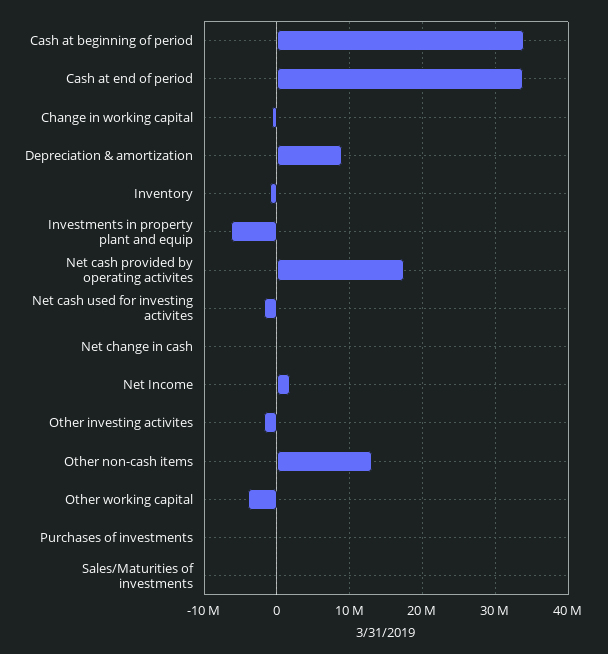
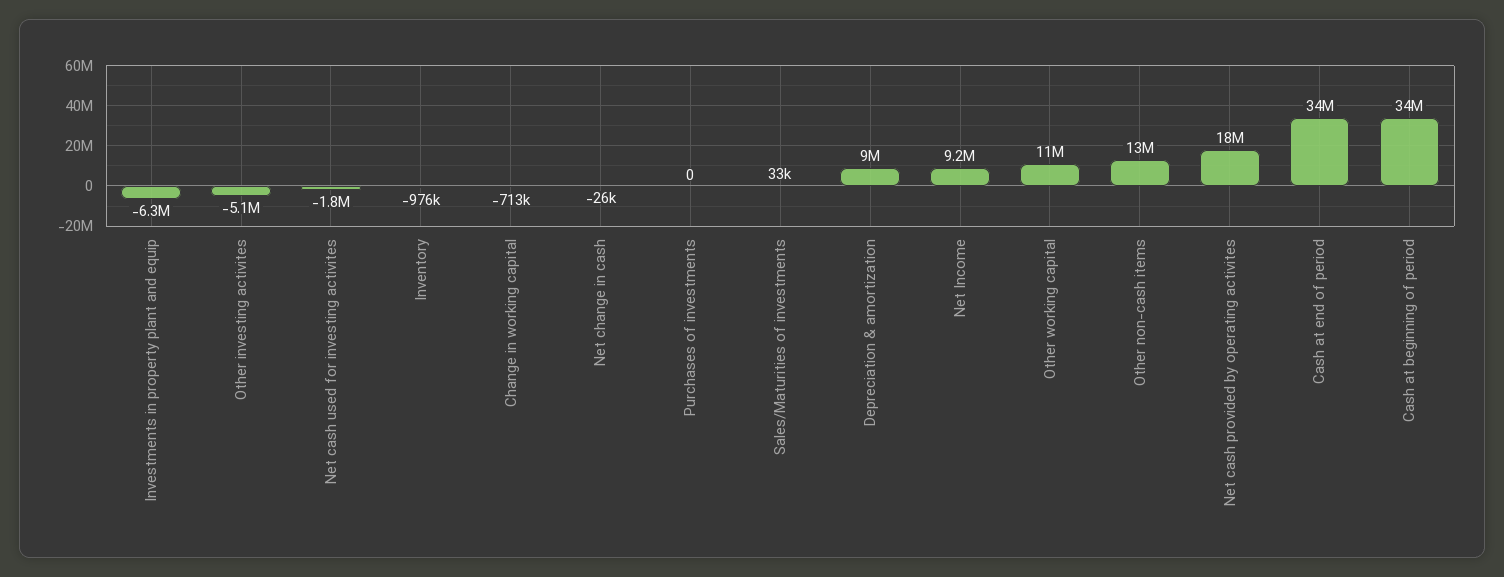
  {
    "Cash at beginning of period": 34000000,
    "Cash at end of period": 34000000,
    "Change in working capital": -713000,
    "Depreciation & amortization": 9000000,
    "Inventory": -976000,
    "Investments in property plant and equip": -6300000,
    "Net cash provided by operating activites": 18000000,
    "Net cash used for investing activites": -1800000,
    "Net change in cash": -26000,
-   "Net Income": 2000000,
+   "Net Income": 9200000,
-   "Other investing activites": -2000000,
+   "Other investing activites": -5100000,
    "Other non-cash items": 13000000,
-   "Other working capital": -4000000,
+   "Other working capital": 11000000,
    "Purchases of investments": 0,
    "Sales/Maturities of investments": 33000
  }

